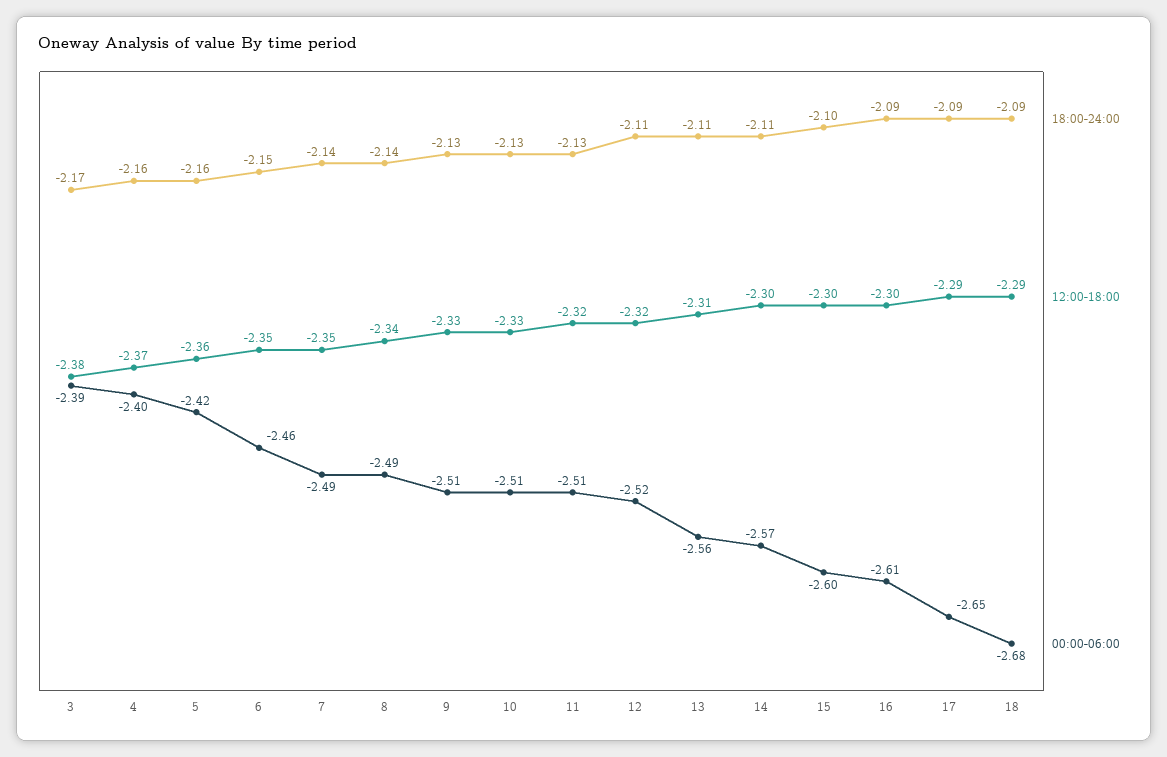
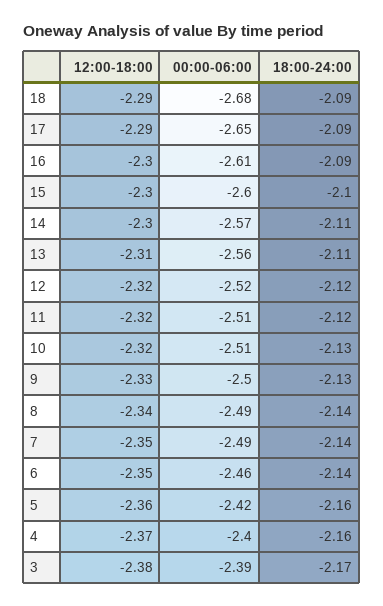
  {
    "18:00-24:00": {
      "3": -2.17,
      "4": -2.16,
      "5": -2.16,
-     "6": -2.15,
+     "6": -2.14,
      "7": -2.14,
      "8": -2.14,
      "9": -2.13,
      "10": -2.13,
-     "11": -2.13,
+     "11": -2.12,
-     "12": -2.11,
+     "12": -2.12,
      "13": -2.11,
      "14": -2.11,
      "15": -2.1,
      "16": -2.09,
      "17": -2.09,
      "18": -2.09
    },
    "12:00-18:00": {
      "3": -2.38,
      "4": -2.37,
      "5": -2.36,
      "6": -2.35,
      "7": -2.35,
      "8": -2.34,
      "9": -2.33,
-     "10": -2.33,
+     "10": -2.32,
      "11": -2.32,
      "12": -2.32,
      "13": -2.31,
      "14": -2.3,
      "15": -2.3,
      "16": -2.3,
      "17": -2.29,
      "18": -2.29
    },
    "00:00-06:00": {
      "3": -2.39,
      "4": -2.4,
      "5": -2.42,
      "6": -2.46,
      "7": -2.49,
      "8": -2.49,
-     "9": -2.51,
+     "9": -2.5,
      "10": -2.51,
      "11": -2.51,
      "12": -2.52,
      "13": -2.56,
      "14": -2.57,
      "15": -2.6,
      "16": -2.61,
      "17": -2.65,
      "18": -2.68
    }
  }

